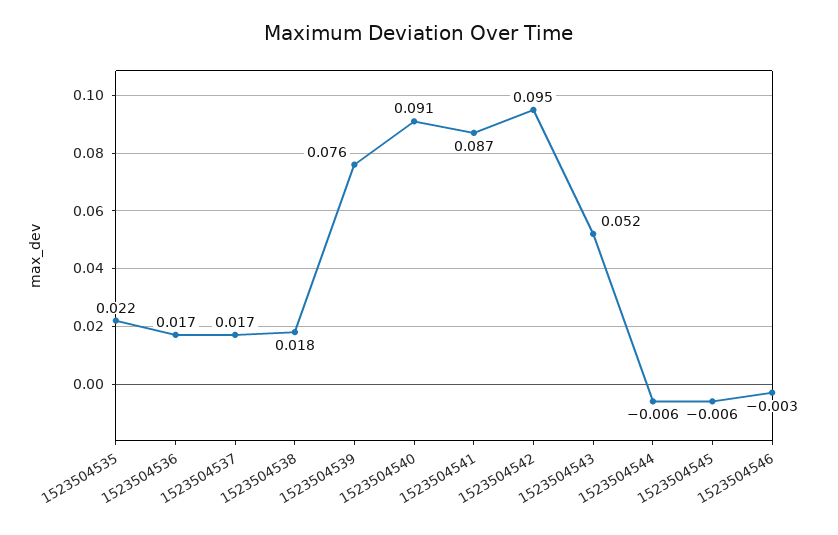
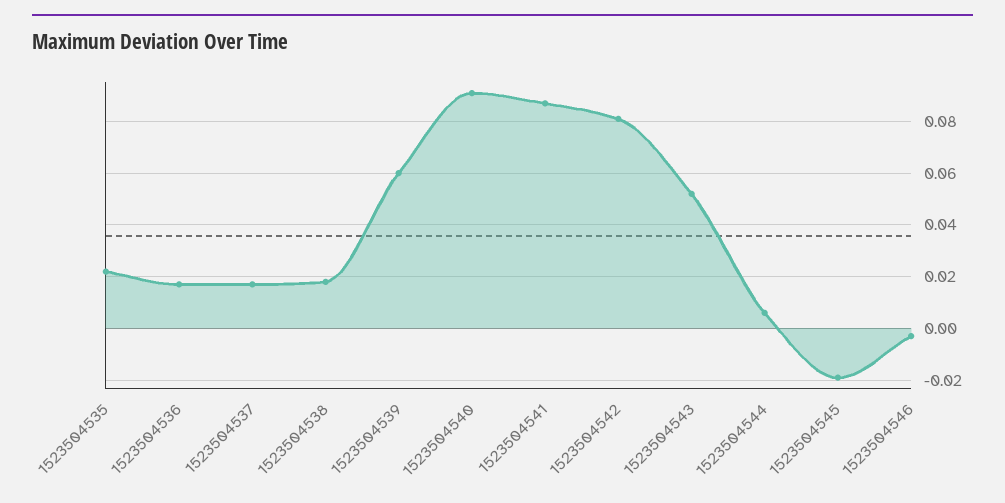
  {
    "1523504535": 0.022,
    "1523504536": 0.017,
    "1523504537": 0.017,
    "1523504538": 0.018,
-   "1523504539": 0.076,
+   "1523504539": 0.06,
    "1523504540": 0.091,
    "1523504541": 0.087,
-   "1523504542": 0.095,
+   "1523504542": 0.08,
    "1523504543": 0.052,
-   "1523504544": -0.006,
+   "1523504544": 0.005,
-   "1523504545": -0.006,
+   "1523504545": -0.02,
    "1523504546": -0.003
  }

